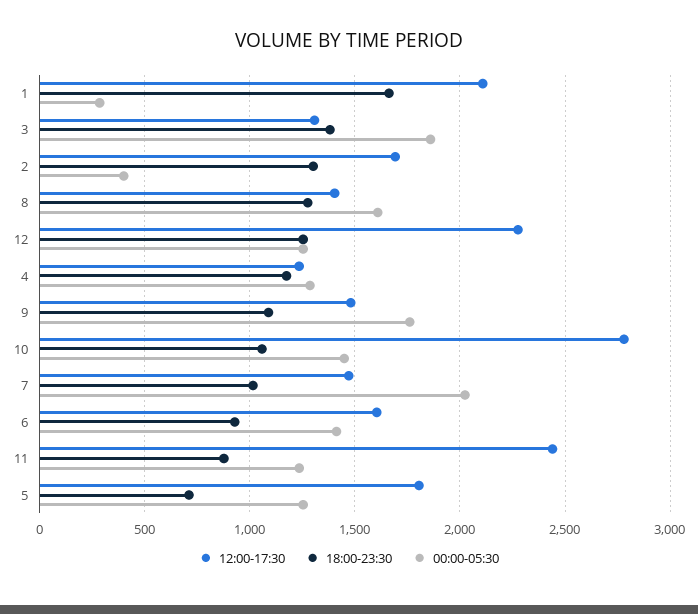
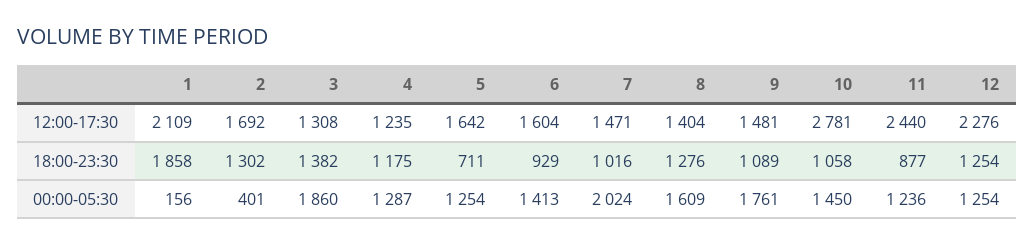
  {
    "12:00-17:30": {
      "1": 2109,
      "3": 1308,
      "2": 1692,
      "8": 1404,
      "12": 2276,
      "4": 1235,
      "9": 1481,
      "10": 2781,
      "7": 1471,
      "6": 1604,
      "11": 2440,
-     "5": 1800
+     "5": 1642
    },
    "18:00-23:30": {
-     "1": 1650,
+     "1": 1858,
      "3": 1382,
      "2": 1302,
      "8": 1276,
      "12": 1254,
      "4": 1175,
      "9": 1089,
      "10": 1058,
      "7": 1016,
      "6": 929,
      "11": 877,
      "5": 711
    },
    "00:00-05:30": {
-     "1": 300,
+     "1": 156,
      "3": 1860,
      "2": 401,
      "8": 1609,
      "12": 1254,
      "4": 1287,
      "9": 1761,
      "10": 1450,
      "7": 2024,
      "6": 1413,
      "11": 1236,
      "5": 1254
    }
  }

